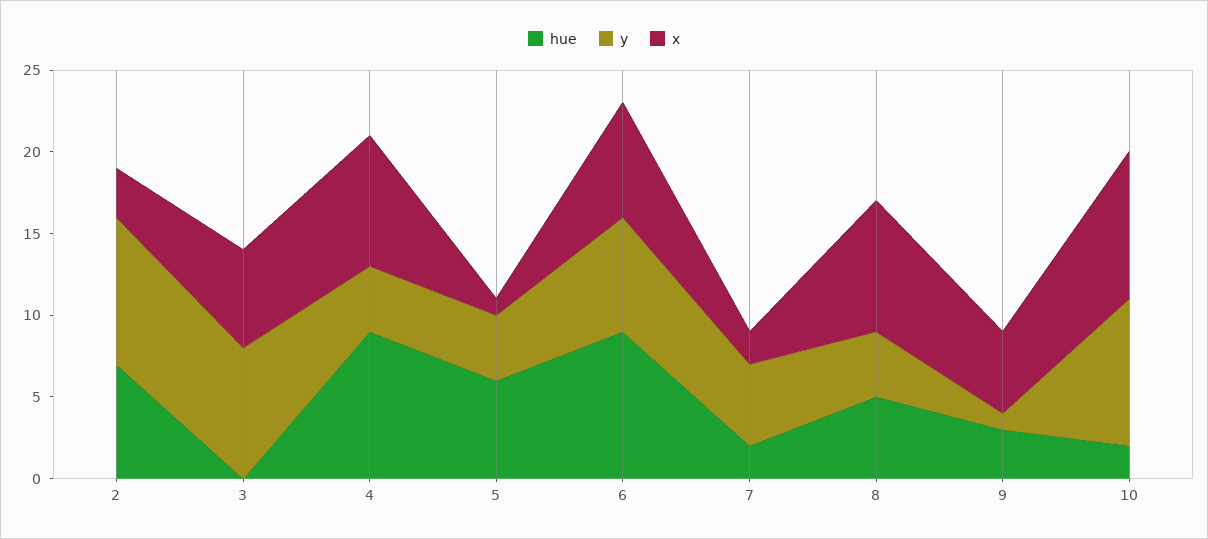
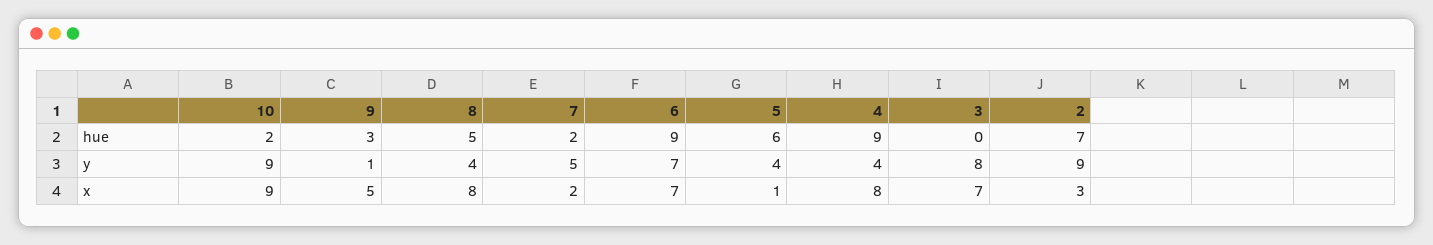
  {
    "hue": {
      "2": 7,
      "3": 0,
      "4": 9,
      "5": 6,
      "6": 9,
      "7": 2,
      "8": 5,
      "9": 3,
      "10": 2
    },
    "y": {
      "2": 9,
      "3": 8,
      "4": 4,
      "5": 4,
      "6": 7,
      "7": 5,
      "8": 4,
      "9": 1,
      "10": 9
    },
    "x": {
      "2": 3,
-     "3": 6,
+     "3": 7,
      "4": 8,
      "5": 1,
      "6": 7,
      "7": 2,
      "8": 8,
      "9": 5,
      "10": 9
    }
  }

